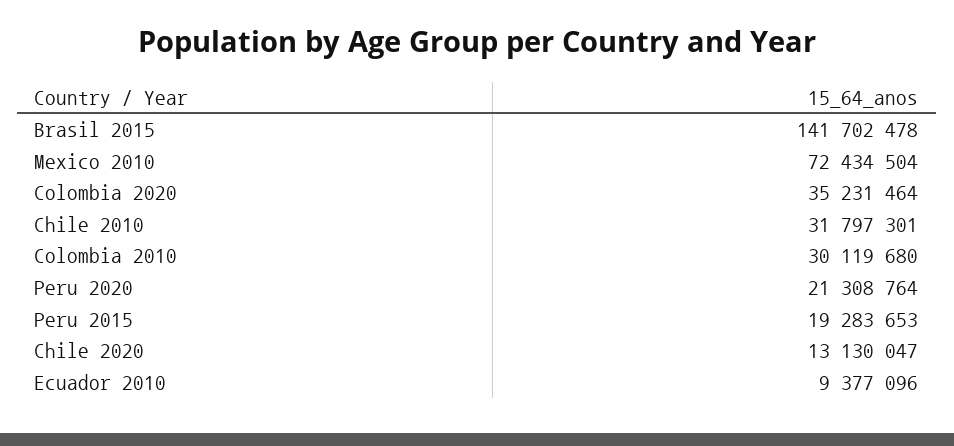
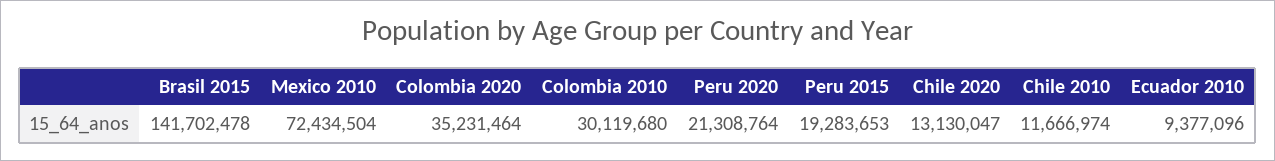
  {
    "Brasil 2015": 141702478,
    "Mexico 2010": 72434504,
    "Colombia 2020": 35231464,
-   "Chile 2010": 31797301,
+   "Chile 2010": 11666974,
    "Colombia 2010": 30119680,
    "Peru 2020": 21308764,
    "Peru 2015": 19283653,
    "Chile 2020": 13130047,
    "Ecuador 2010": 9377096
  }

